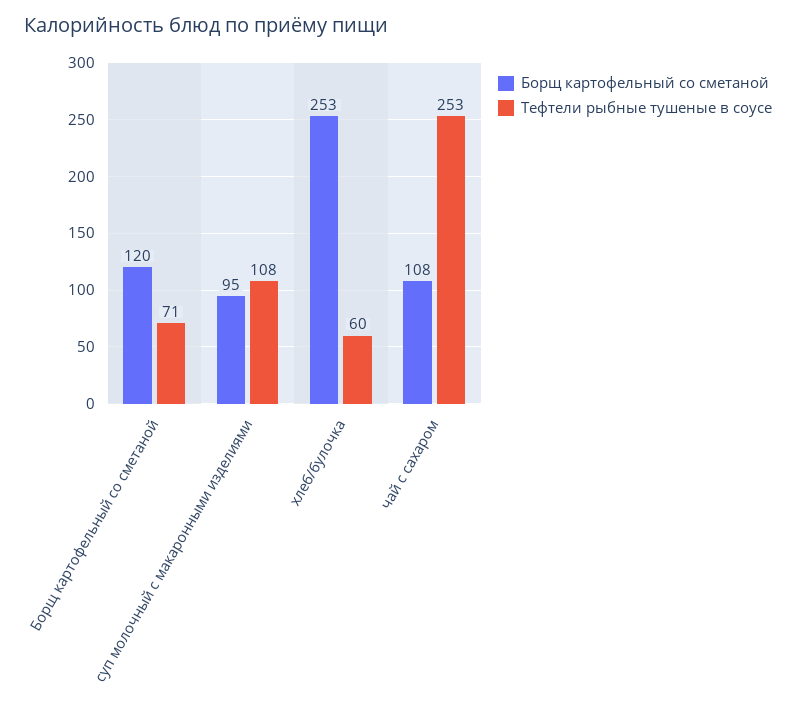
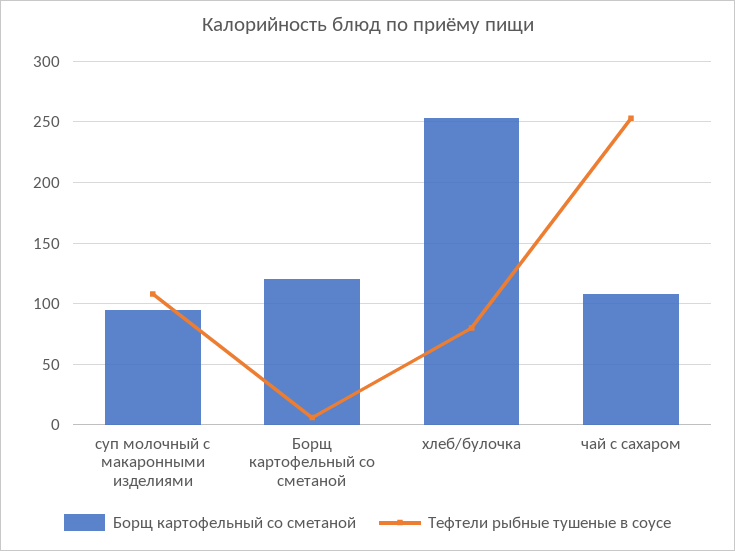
  {
    "Борщ картофельный со сметаной": {
      "Борщ картофельный со сметаной": 120,
      "суп молочный с макаронными изделиями": 95,
      "хлеб/булочка": 253,
      "чай с сахаром": 108
    },
    "Тефтели рыбные тушеные в соусе": {
-     "Борщ картофельный со сметаной": 71,
+     "Борщ картофельный со сметаной": 5,
      "суп молочный с макаронными изделиями": 108,
-     "хлеб/булочка": 60,
+     "хлеб/булочка": 80,
      "чай с сахаром": 253
    }
  }

